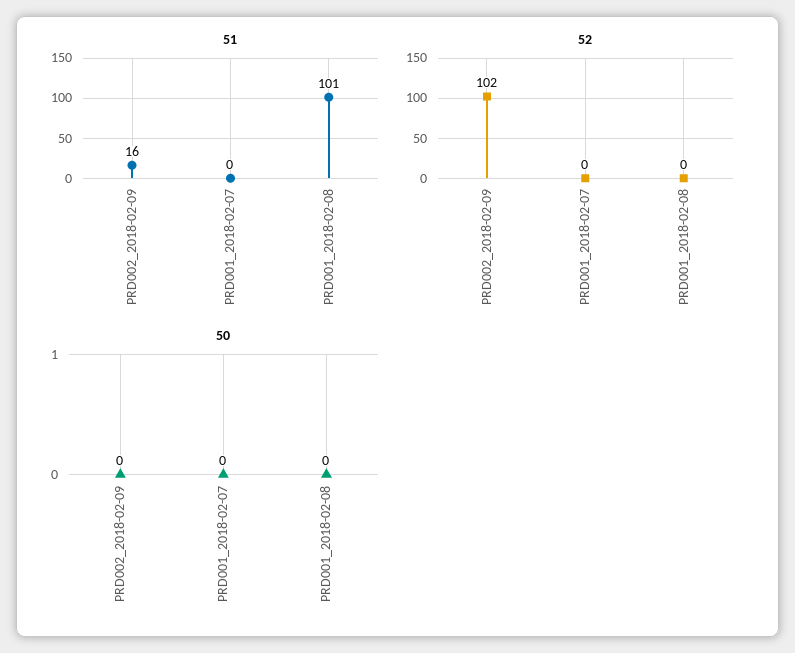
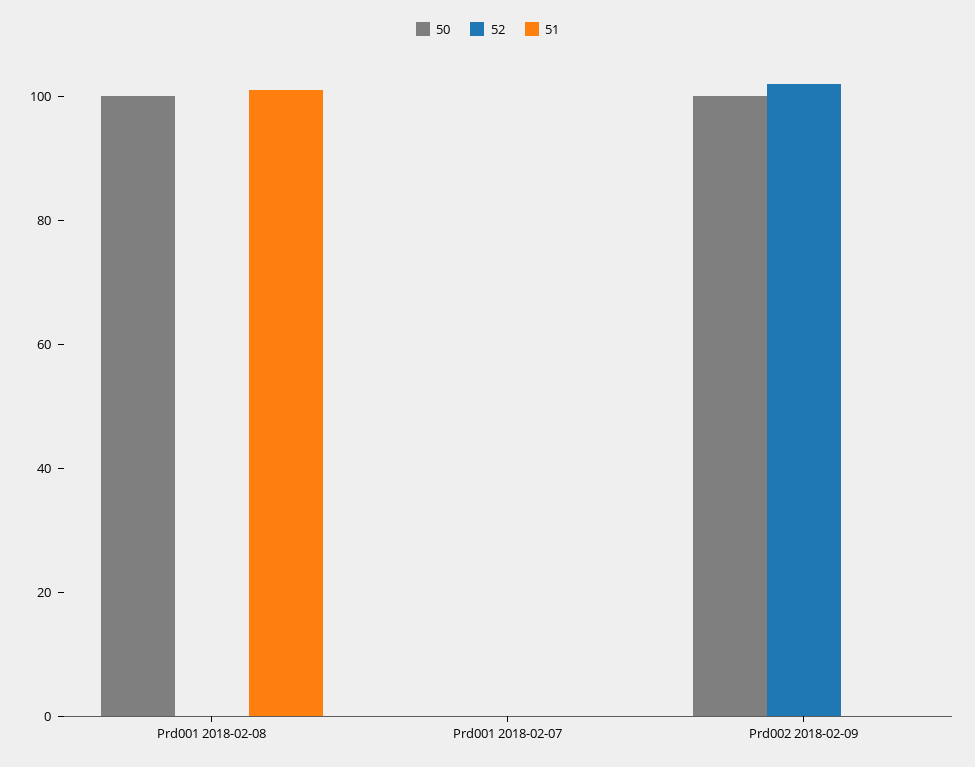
  {
    "51": {
-     "PRD002_2018-02-09": 16,
+     "PRD002_2018-02-09": 0,
      "PRD001_2018-02-07": 0,
      "PRD001_2018-02-08": 101
    },
    "52": {
      "PRD002_2018-02-09": 102,
      "PRD001_2018-02-07": 0,
      "PRD001_2018-02-08": 0
    },
    "50": {
-     "PRD002_2018-02-09": 0,
+     "PRD002_2018-02-09": 100,
      "PRD001_2018-02-07": 0,
-     "PRD001_2018-02-08": 0
+     "PRD001_2018-02-08": 100
    }
  }

